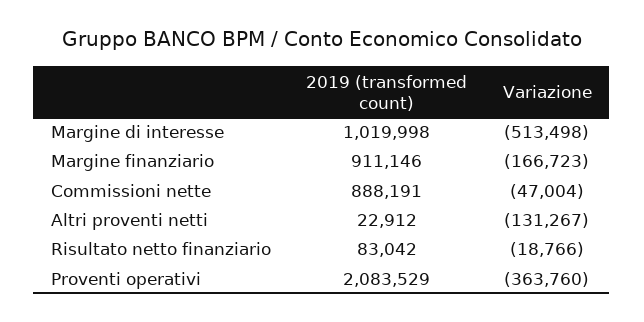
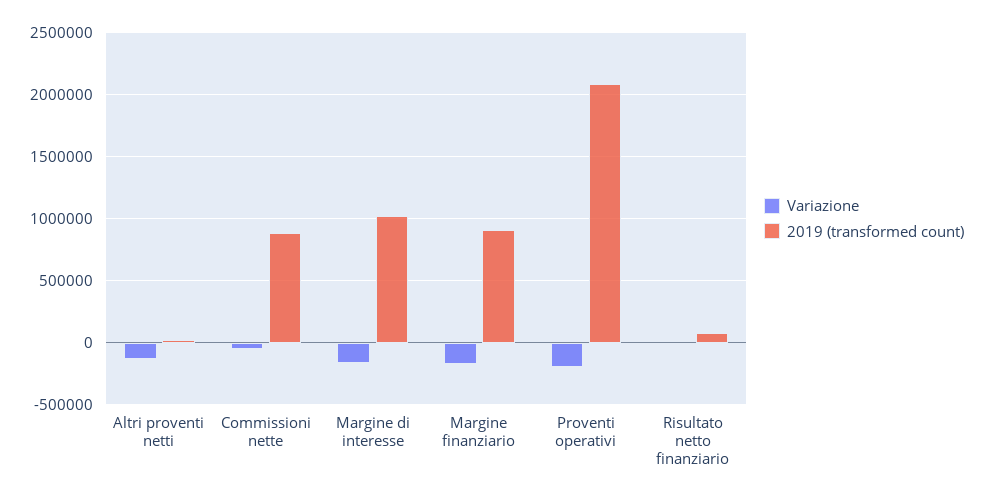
  {
    "2019 (transformed count)": {
      "Margine di interesse": 1019998,
      "Margine finanziario": 911146,
      "Commissioni nette": 888191,
      "Altri proventi netti": 22912,
      "Risultato netto finanziario": 83042,
      "Proventi operativi": 2083529
    },
    "Variazione": {
-     "Margine di interesse": -513498,
+     "Margine di interesse": -150000,
      "Margine finanziario": -166723,
      "Commissioni nette": -47004,
      "Altri proventi netti": -131267,
      "Risultato netto finanziario": -18766,
-     "Proventi operativi": -363760
+     "Proventi operativi": -200000
    }
  }

